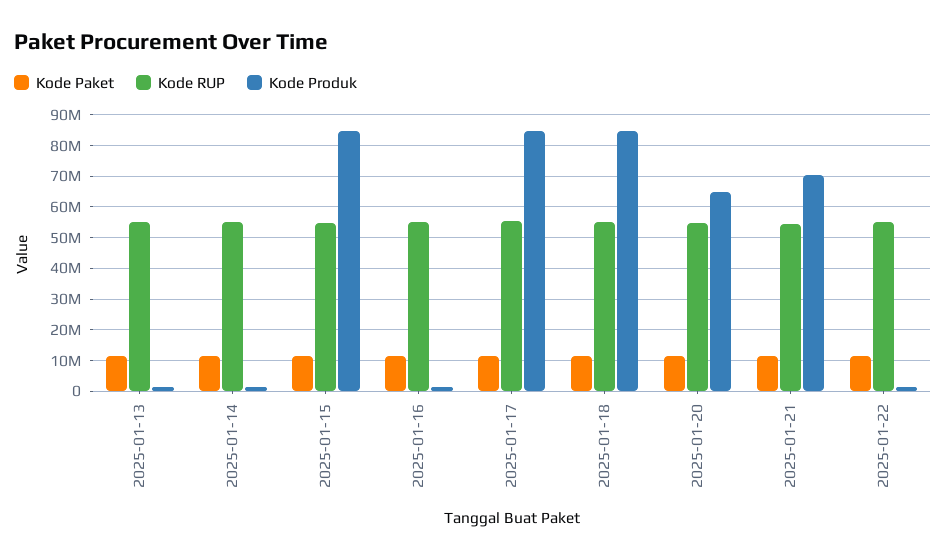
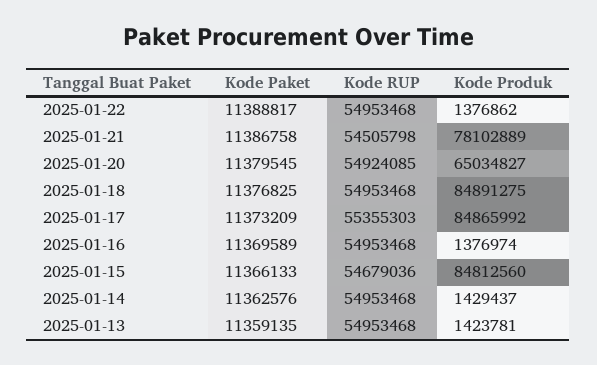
  {
    "Kode Paket": {
      "2025-01-13": 11359135,
      "2025-01-14": 11362576,
      "2025-01-15": 11366133,
      "2025-01-16": 11369589,
      "2025-01-17": 11373209,
      "2025-01-18": 11376825,
      "2025-01-20": 11379545,
      "2025-01-21": 11386758,
      "2025-01-22": 11388817
    },
    "Kode RUP": {
      "2025-01-13": 54953468,
      "2025-01-14": 54953468,
      "2025-01-15": 54679036,
      "2025-01-16": 54953468,
      "2025-01-17": 55355303,
      "2025-01-18": 54953468,
      "2025-01-20": 54924085,
      "2025-01-21": 54505798,
      "2025-01-22": 54953468
    },
    "Kode Produk": {
      "2025-01-13": 1423781,
      "2025-01-14": 1429437,
      "2025-01-15": 84812560,
      "2025-01-16": 1376974,
      "2025-01-17": 84865992,
      "2025-01-18": 84891275,
      "2025-01-20": 65034827,
-     "2025-01-21": 70000000,
+     "2025-01-21": 78102889,
      "2025-01-22": 1376862
    }
  }

